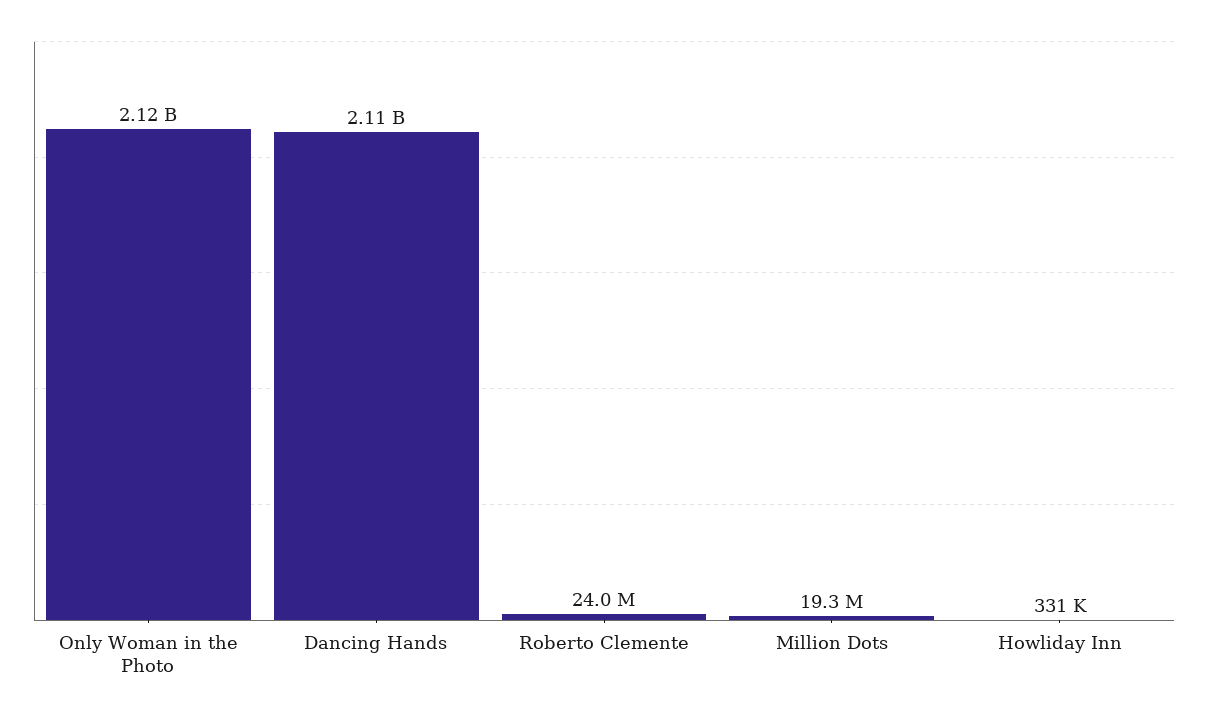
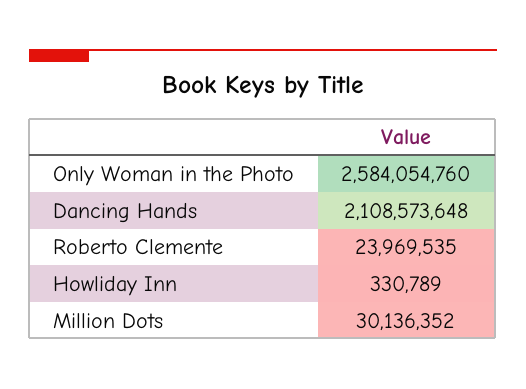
  {
-   "Only Woman in the Photo": 2120000000,
+   "Only Woman in the Photo": 2584054760,
    "Dancing Hands": 2108573648,
    "Roberto Clemente": 23969535,
-   "Million Dots": 19300000,
+   "Million Dots": 30136352,
    "Howliday Inn": 330789
  }

